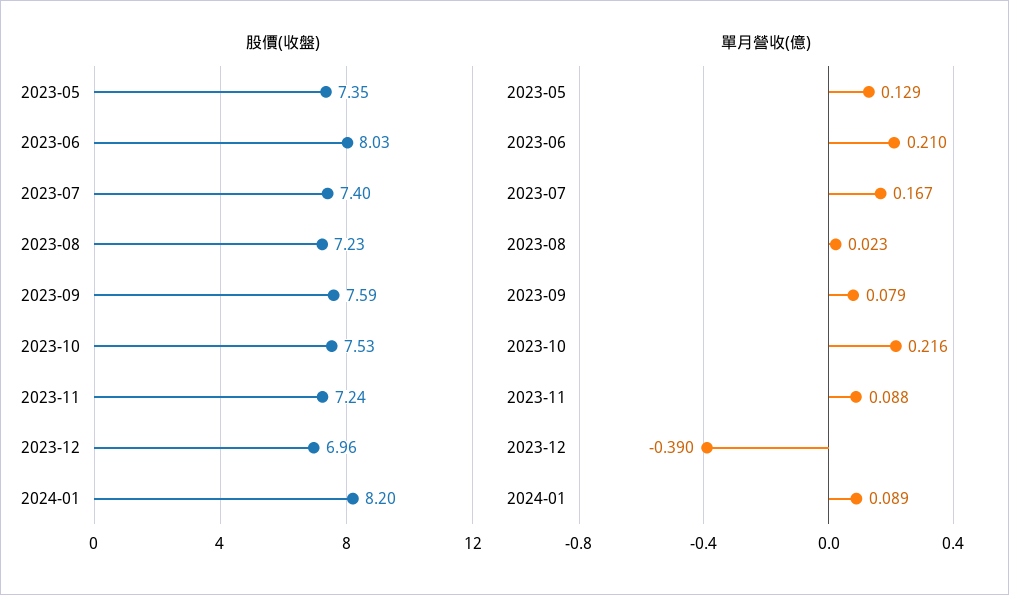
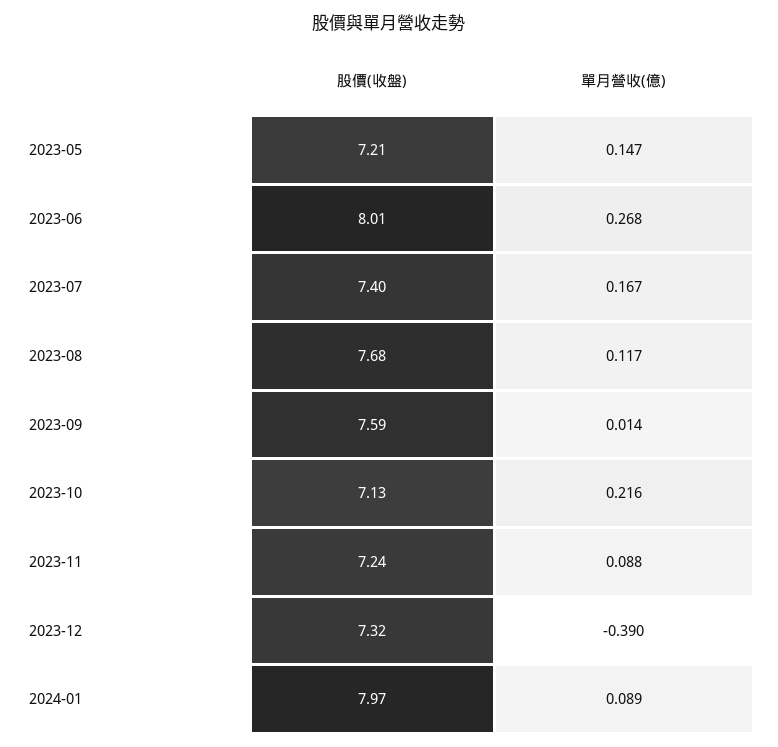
  {
    "股價(收盤)": {
-     "2023-05": 7.35,
+     "2023-05": 7.21,
-     "2023-06": 8.03,
+     "2023-06": 8.01,
      "2023-07": 7.4,
-     "2023-08": 7.23,
+     "2023-08": 7.68,
      "2023-09": 7.59,
-     "2023-10": 7.53,
+     "2023-10": 7.13,
      "2023-11": 7.24,
-     "2023-12": 6.96,
+     "2023-12": 7.32,
-     "2024-01": 8.2
+     "2024-01": 7.97
    },
    "單月營收(億)": {
-     "2023-05": 0.129,
+     "2023-05": 0.147,
-     "2023-06": 0.21,
+     "2023-06": 0.268,
      "2023-07": 0.167,
-     "2023-08": 0.023,
+     "2023-08": 0.117,
-     "2023-09": 0.079,
+     "2023-09": 0.014,
      "2023-10": 0.216,
      "2023-11": 0.088,
      "2023-12": -0.39,
      "2024-01": 0.089
    }
  }

